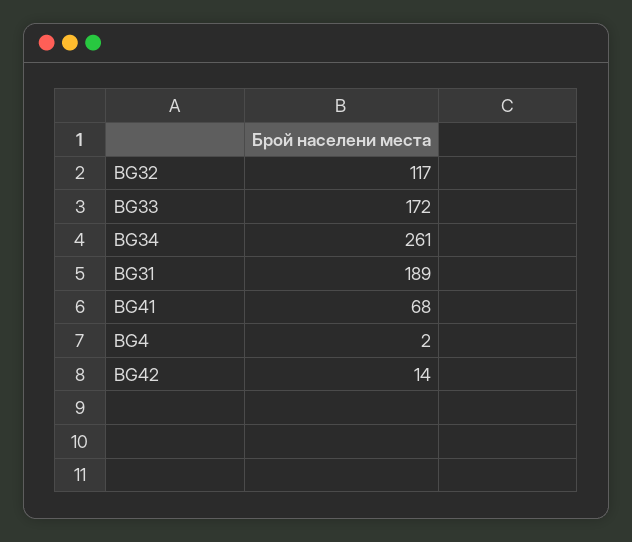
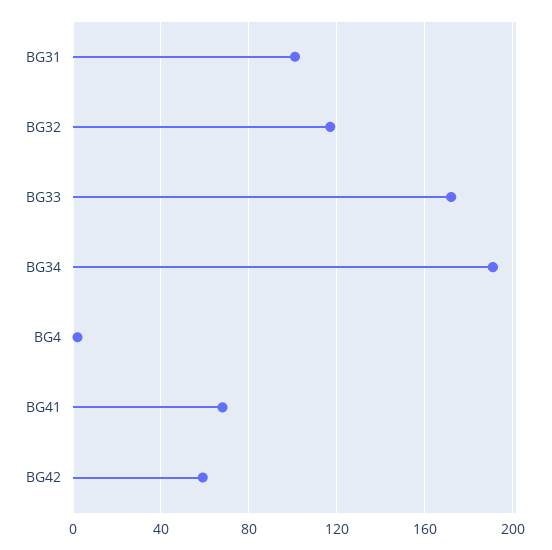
  {
    "BG32": 117,
    "BG33": 172,
-   "BG34": 261,
+   "BG34": 190,
-   "BG31": 189,
+   "BG31": 100,
    "BG41": 68,
    "BG4": 2,
-   "BG42": 14
+   "BG42": 60
  }

